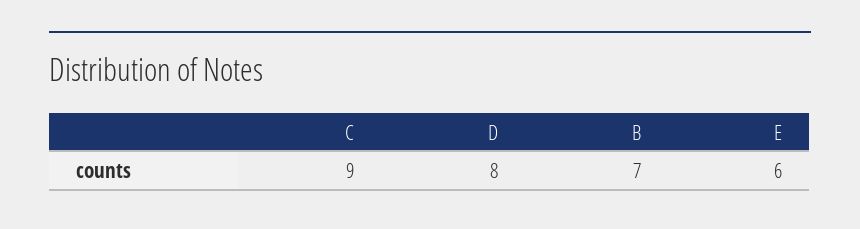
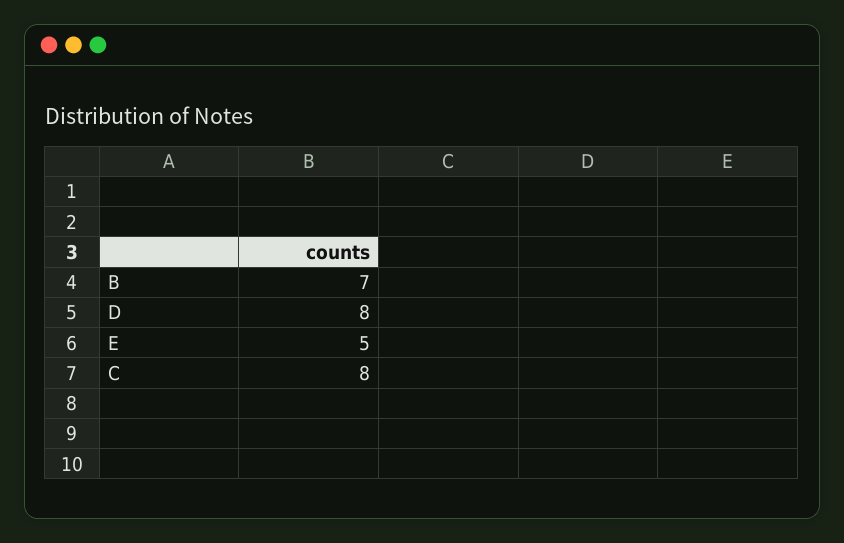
  {
-   "C": 9,
+   "C": 8,
    "D": 8,
    "B": 7,
-   "E": 6
+   "E": 5
  }

